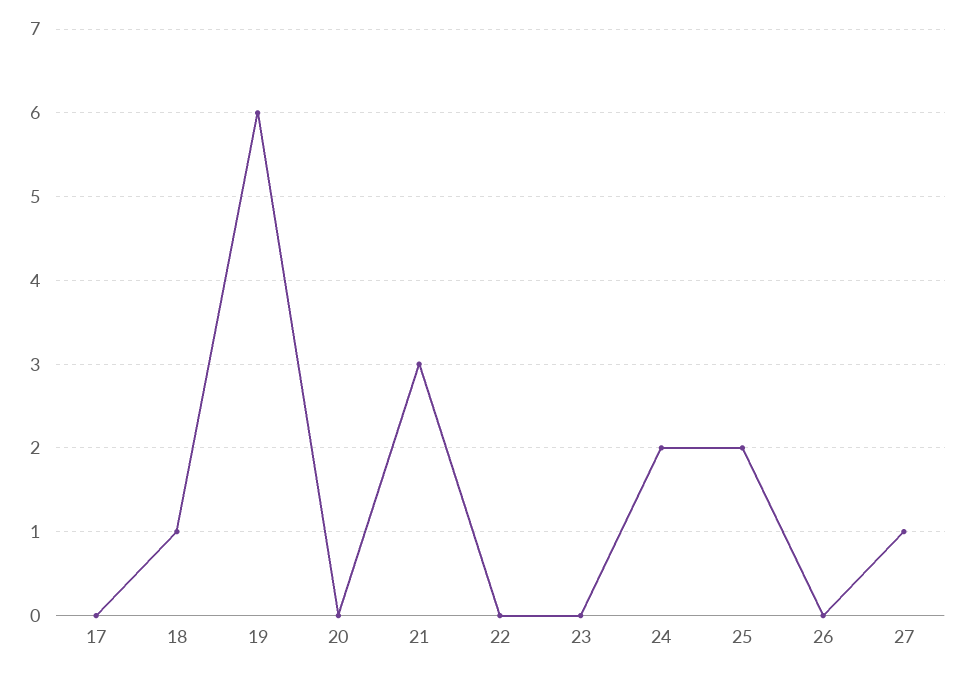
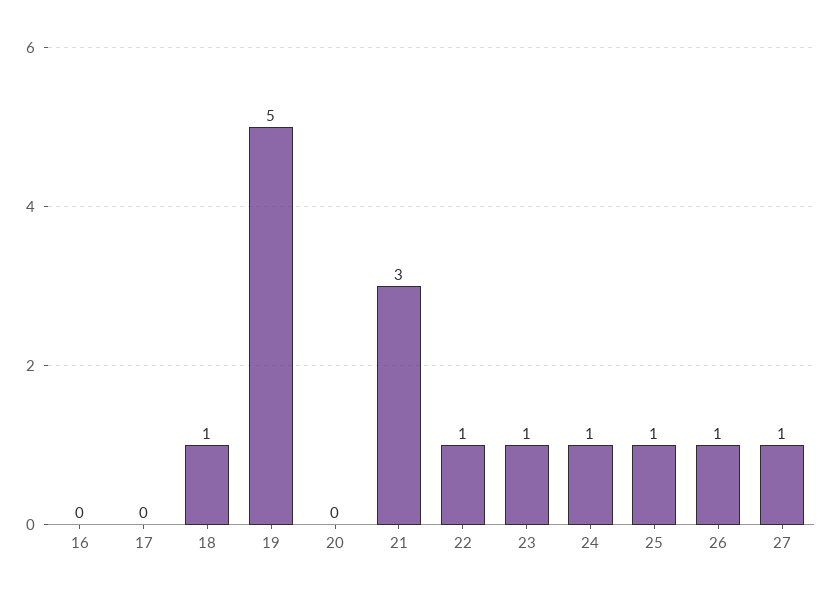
  {
    "17": 0,
    "18": 1,
-   "19": 6,
+   "19": 5,
    "20": 0,
    "21": 3,
-   "22": 0,
+   "22": 1,
-   "23": 0,
+   "23": 1,
-   "24": 2,
+   "24": 1,
-   "25": 2,
+   "25": 1,
-   "26": 0,
+   "26": 1,
-   "27": 1
+   "27": 1,
+   "16": 0
  }

